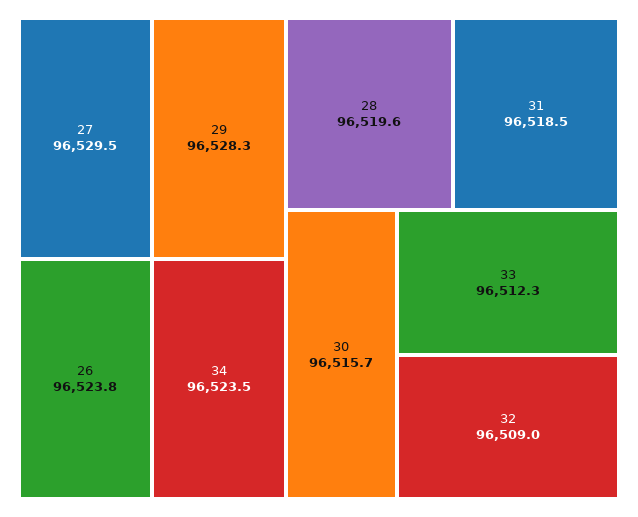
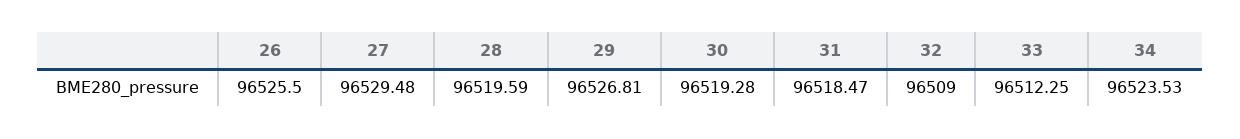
  {
    "27": 96529.48,
-   "29": 96528.3,
+   "29": 96526.81,
-   "26": 96523.8,
+   "26": 96525.5,
    "34": 96523.53,
    "28": 96519.59,
    "31": 96518.47,
-   "30": 96515.7,
+   "30": 96519.28,
    "33": 96512.25,
    "32": 96509
  }

